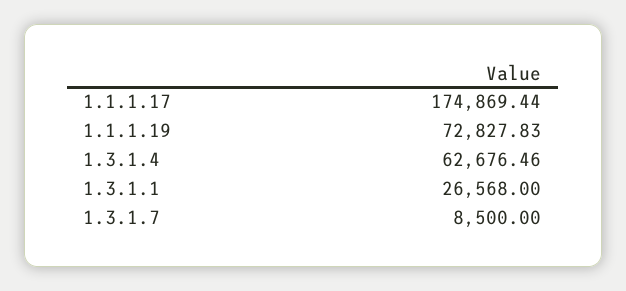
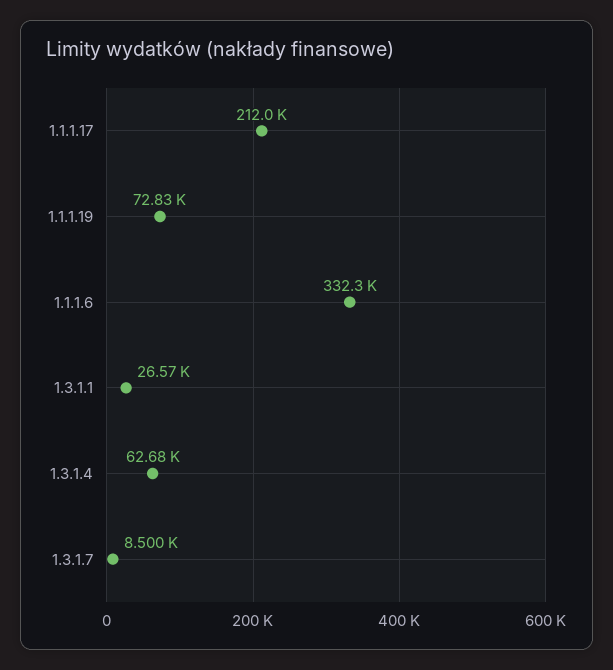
  {
-   "1.1.1.17": 174869.44,
+   "1.1.1.17": 212000,
    "1.1.1.19": 72827.83,
    "1.3.1.4": 62676.46,
    "1.3.1.1": 26568,
-   "1.3.1.7": 8500
+   "1.3.1.7": 8500,
+   "1.1.1.6": 332300
  }

